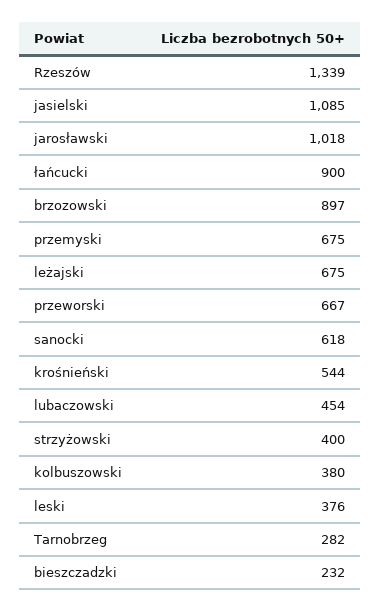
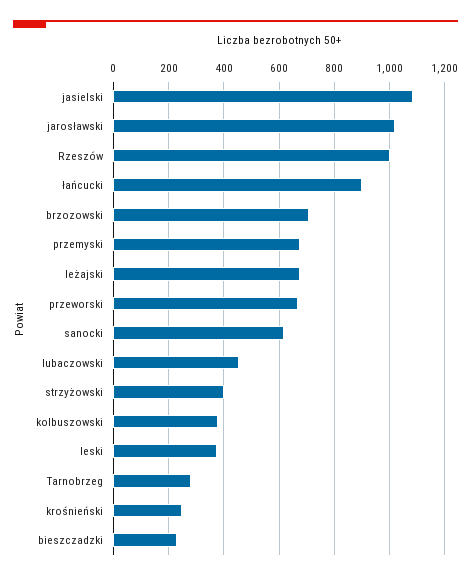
  {
-   "Rzeszów": 1339,
+   "Rzeszów": 1000,
    "jasielski": 1085,
    "jarosławski": 1018,
    "łańcucki": 900,
-   "brzozowski": 897,
+   "brzozowski": 700,
    "przemyski": 675,
    "leżajski": 675,
    "przeworski": 667,
    "sanocki": 618,
-   "krośnieński": 544,
+   "krośnieński": 250,
    "lubaczowski": 454,
    "strzyżowski": 400,
    "kolbuszowski": 380,
    "leski": 376,
    "Tarnobrzeg": 282,
    "bieszczadzki": 232
  }

